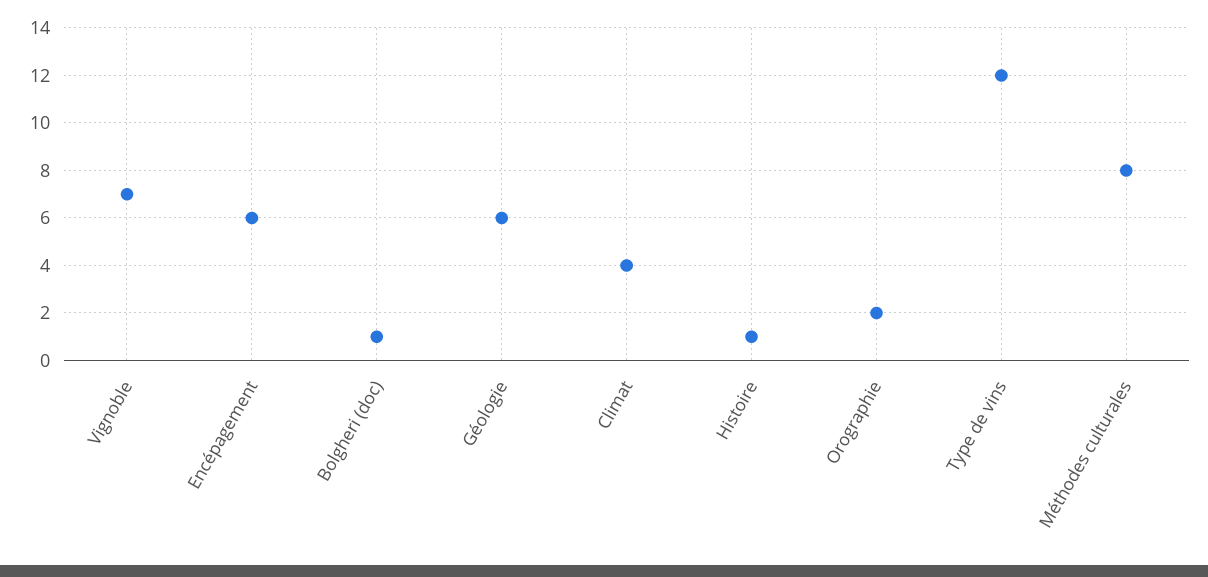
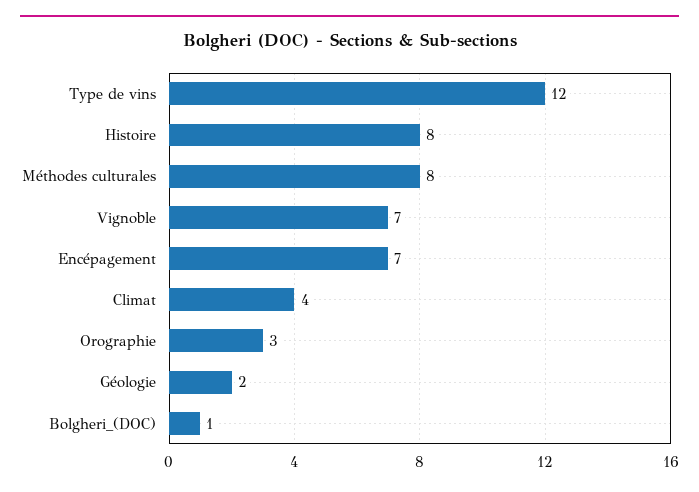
  {
    "Vignoble": 7,
-   "Encépagement": 6,
+   "Encépagement": 7,
    "Bolgheri (doc)": 1,
-   "Géologie": 6,
+   "Géologie": 2,
    "Climat": 4,
-   "Histoire": 1,
+   "Histoire": 8,
-   "Orographie": 2,
+   "Orographie": 3,
    "Type de vins": 12,
    "Méthodes culturales": 8
  }

